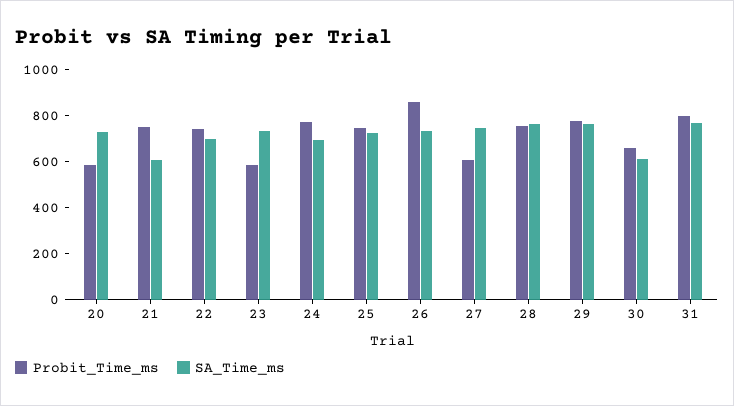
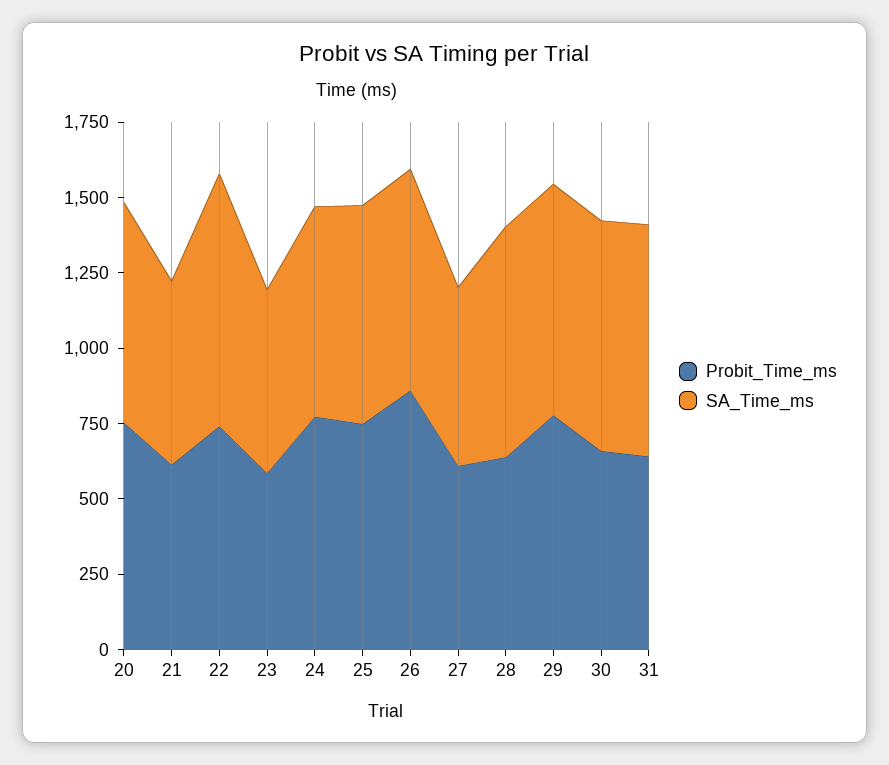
  {
    "Probit_Time_ms": {
-     "20": 600,
+     "20": 750,
-     "21": 750,
+     "21": 600,
      "22": 750,
      "23": 600,
      "24": 750,
      "25": 750,
      "26": 850,
      "27": 600,
-     "28": 750,
+     "28": 650,
      "29": 800,
      "30": 650,
-     "31": 800
+     "31": 650
    },
    "SA_Time_ms": {
      "20": 750,
      "21": 600,
-     "22": 700,
+     "22": 850,
-     "23": 750,
+     "23": 600,
      "24": 700,
      "25": 750,
      "26": 750,
-     "27": 750,
+     "27": 600,
      "28": 750,
      "29": 750,
-     "30": 600,
+     "30": 750,
      "31": 750
    }
  }

